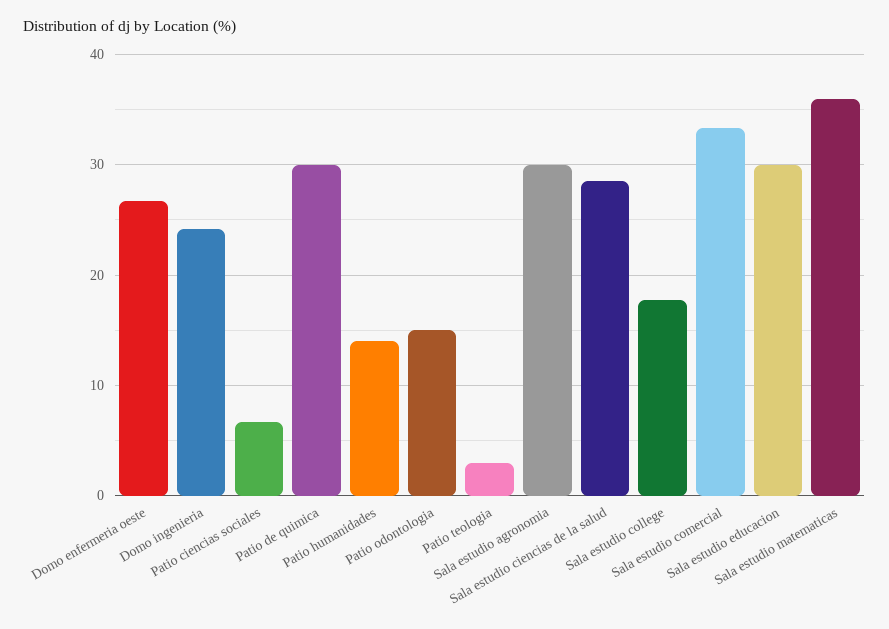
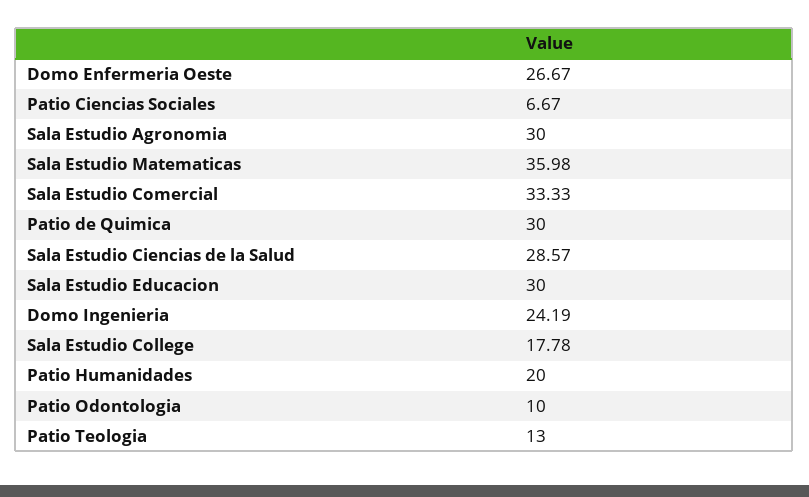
  {
    "Domo enfermeria oeste": 26.67,
    "Domo ingenieria": 24.19,
    "Patio ciencias sociales": 6.67,
    "Patio de quimica": 30,
-   "Patio humanidades": 14,
+   "Patio humanidades": 20,
-   "Patio odontologia": 15,
+   "Patio odontologia": 10,
-   "Patio teologia": 3,
+   "Patio teologia": 13,
    "Sala estudio agronomia": 30,
    "Sala estudio ciencias de la salud": 28.57,
    "Sala estudio college": 17.78,
    "Sala estudio comercial": 33.33,
    "Sala estudio educacion": 30,
    "Sala estudio matematicas": 35.98
  }

